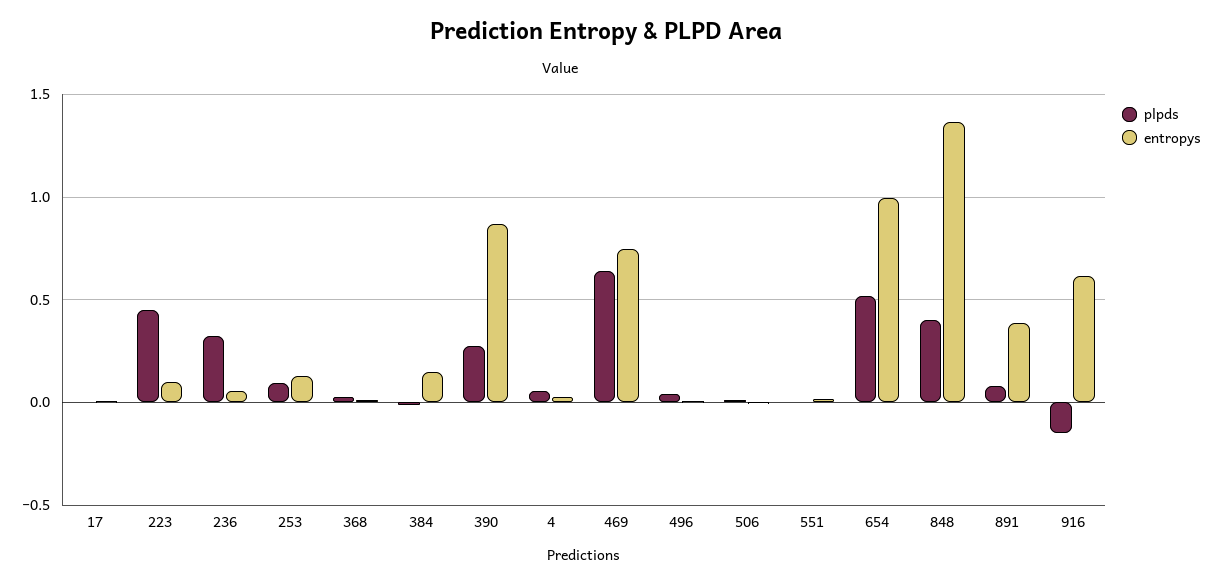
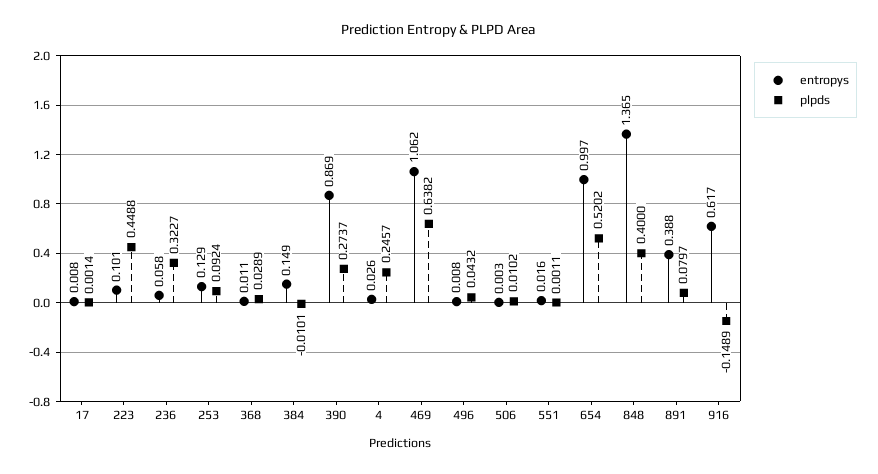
  {
    "plpds": {
      "17": 0.0014,
      "223": 0.4488,
      "236": 0.3227,
      "253": 0.0924,
      "368": 0.0289,
      "384": -0.0101,
      "390": 0.2737,
-     "4": 0.05,
+     "4": 0.2457,
      "469": 0.6382,
      "496": 0.0432,
      "506": 0.0102,
      "551": 0.0011,
      "654": 0.5202,
      "848": 0.4,
      "891": 0.0797,
      "916": -0.1489
    },
    "entropys": {
      "17": 0.008,
      "223": 0.101,
      "236": 0.058,
      "253": 0.129,
      "368": 0.011,
      "384": 0.149,
      "390": 0.869,
      "4": 0.026,
-     "469": 0.75,
+     "469": 1.062,
      "496": 0.008,
      "506": 0.003,
      "551": 0.016,
      "654": 0.997,
      "848": 1.365,
      "891": 0.388,
      "916": 0.617
    }
  }

